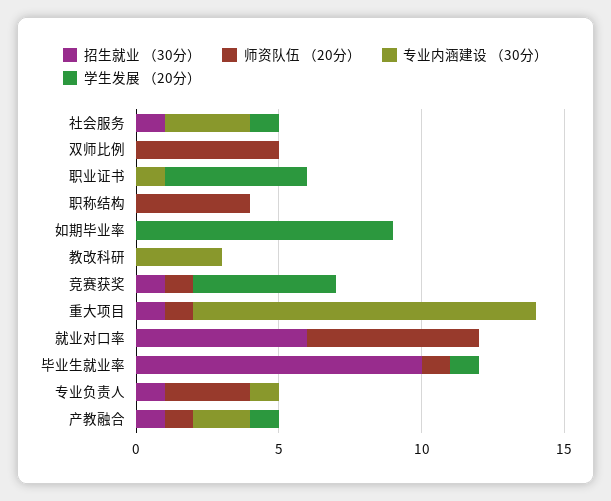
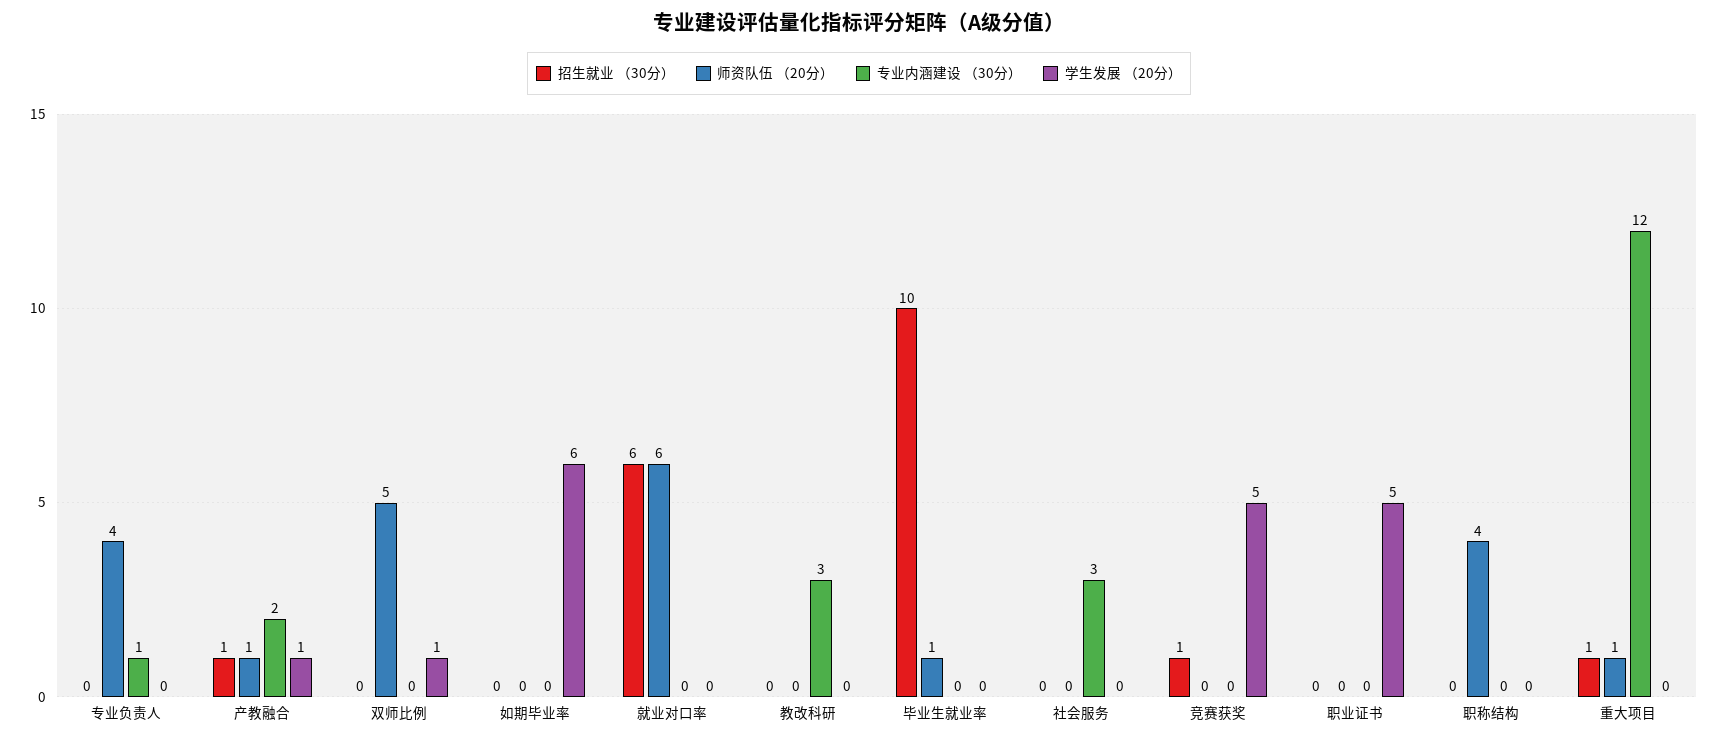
  {
    "招生就业 （30分）": {
-     "社会服务": 1,
+     "社会服务": 0,
      "双师比例": 0,
      "职业证书": 0,
      "职称结构": 0,
      "如期毕业率": 0,
      "教改科研": 0,
      "竞赛获奖": 1,
      "重大项目": 1,
      "就业对口率": 6,
      "毕业生就业率": 10,
-     "专业负责人": 1,
+     "专业负责人": 0,
      "产教融合": 1
    },
    "师资队伍 （20分）": {
      "社会服务": 0,
      "双师比例": 5,
      "职业证书": 0,
      "职称结构": 4,
      "如期毕业率": 0,
      "教改科研": 0,
-     "竞赛获奖": 1,
+     "竞赛获奖": 0,
      "重大项目": 1,
      "就业对口率": 6,
      "毕业生就业率": 1,
-     "专业负责人": 3,
+     "专业负责人": 4,
      "产教融合": 1
    },
    "专业内涵建设 （30分）": {
      "社会服务": 3,
      "双师比例": 0,
-     "职业证书": 1,
+     "职业证书": 0,
      "职称结构": 0,
      "如期毕业率": 0,
      "教改科研": 3,
      "竞赛获奖": 0,
      "重大项目": 12,
      "就业对口率": 0,
      "毕业生就业率": 0,
      "专业负责人": 1,
      "产教融合": 2
    },
    "学生发展 （20分）": {
-     "社会服务": 1,
+     "社会服务": 0,
-     "双师比例": 0,
+     "双师比例": 1,
      "职业证书": 5,
      "职称结构": 0,
-     "如期毕业率": 9,
+     "如期毕业率": 6,
      "教改科研": 0,
      "竞赛获奖": 5,
      "重大项目": 0,
      "就业对口率": 0,
-     "毕业生就业率": 1,
+     "毕业生就业率": 0,
      "专业负责人": 0,
      "产教融合": 1
    }
  }

